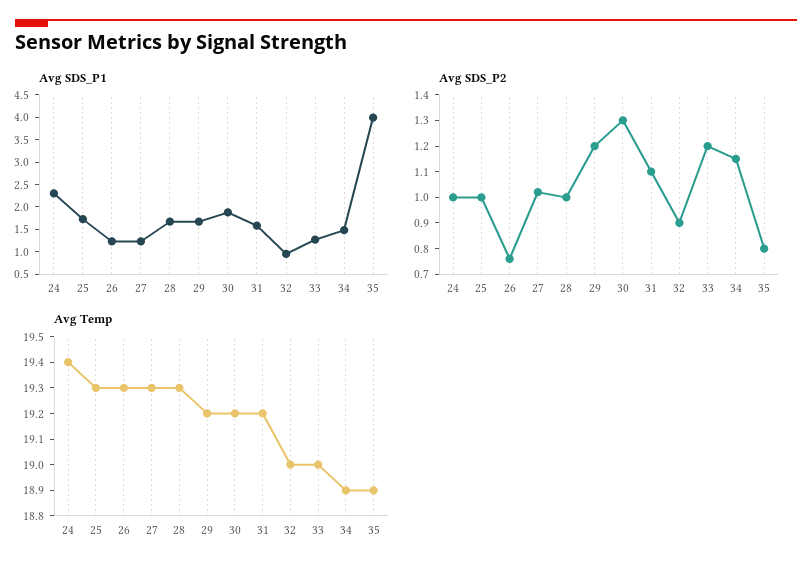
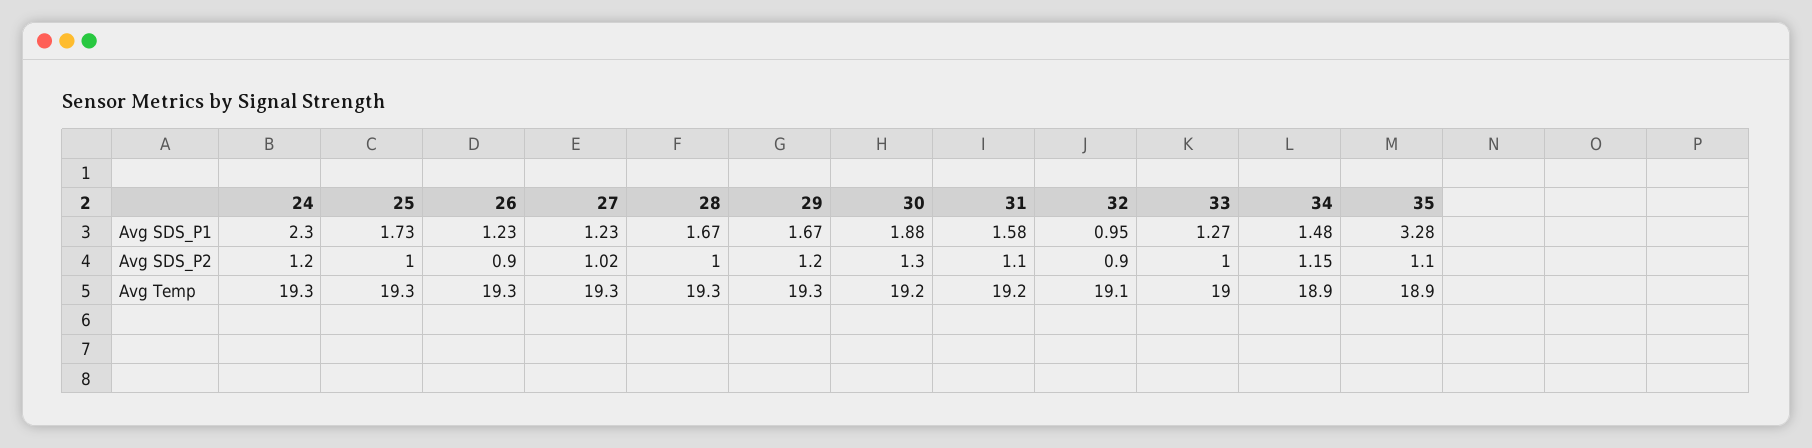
  {
    "Avg SDS_P1": {
      "24": 2.3,
      "25": 1.73,
      "26": 1.23,
      "27": 1.23,
      "28": 1.67,
      "29": 1.67,
      "30": 1.88,
      "31": 1.58,
      "32": 0.95,
      "33": 1.27,
      "34": 1.48,
-     "35": 4
+     "35": 3.28
    },
    "Avg SDS_P2": {
-     "24": 1,
+     "24": 1.2,
      "25": 1,
-     "26": 0.75,
+     "26": 0.9,
      "27": 1.02,
      "28": 1,
      "29": 1.2,
      "30": 1.3,
      "31": 1.1,
      "32": 0.9,
-     "33": 1.2,
+     "33": 1,
      "34": 1.15,
-     "35": 0.8
+     "35": 1.1
    },
    "Avg Temp": {
-     "24": 19.4,
+     "24": 19.3,
      "25": 19.3,
      "26": 19.3,
      "27": 19.3,
      "28": 19.3,
-     "29": 19.2,
+     "29": 19.3,
      "30": 19.2,
      "31": 19.2,
-     "32": 19,
+     "32": 19.1,
      "33": 19,
      "34": 18.9,
      "35": 18.9
    }
  }

